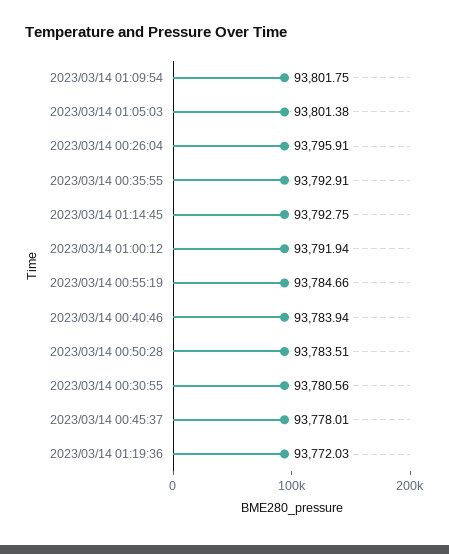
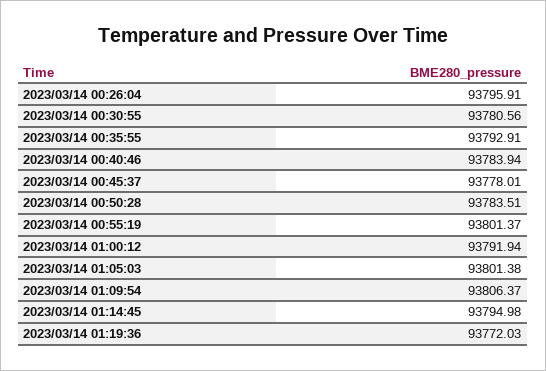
  {
-   "2023/03/14 01:09:54": 93801.75,
+   "2023/03/14 01:09:54": 93806.37,
    "2023/03/14 01:05:03": 93801.38,
    "2023/03/14 00:26:04": 93795.91,
    "2023/03/14 00:35:55": 93792.91,
-   "2023/03/14 01:14:45": 93792.75,
+   "2023/03/14 01:14:45": 93794.98,
    "2023/03/14 01:00:12": 93791.94,
-   "2023/03/14 00:55:19": 93784.66,
+   "2023/03/14 00:55:19": 93801.37,
    "2023/03/14 00:40:46": 93783.94,
    "2023/03/14 00:50:28": 93783.51,
    "2023/03/14 00:30:55": 93780.56,
    "2023/03/14 00:45:37": 93778.01,
    "2023/03/14 01:19:36": 93772.03
  }

